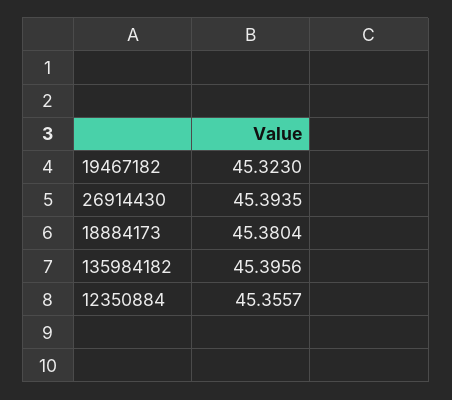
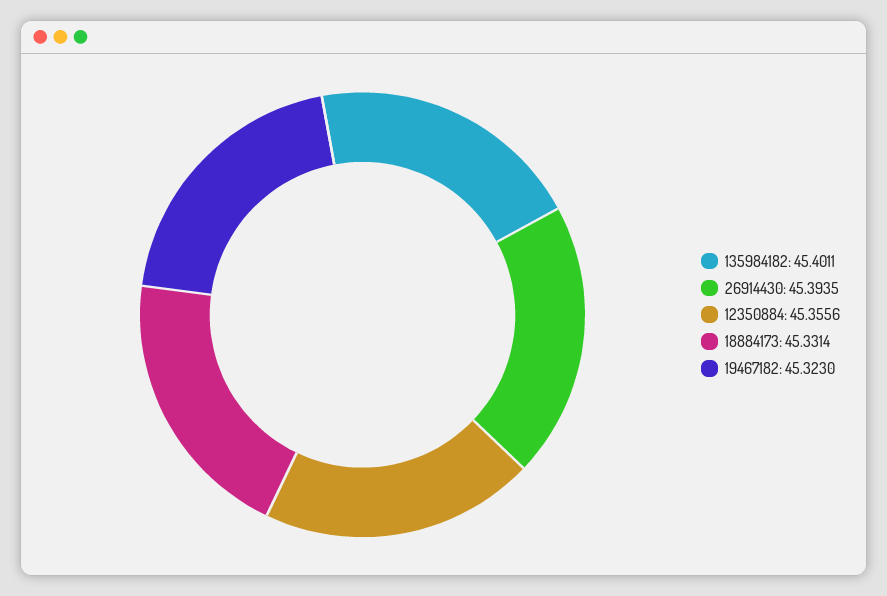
  {
    "19467182": 45.323,
    "26914430": 45.3935,
-   "18884173": 45.3804,
+   "18884173": 45.3314,
-   "135984182": 45.3956,
+   "135984182": 45.4011,
-   "12350884": 45.3557
+   "12350884": 45.3556
  }

